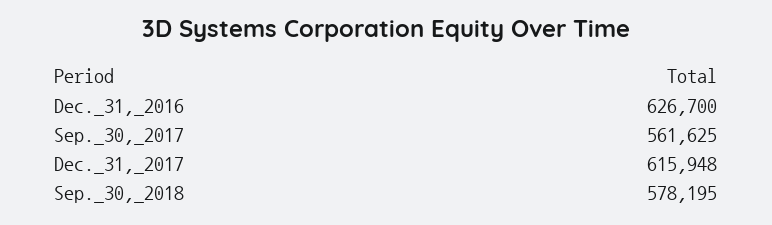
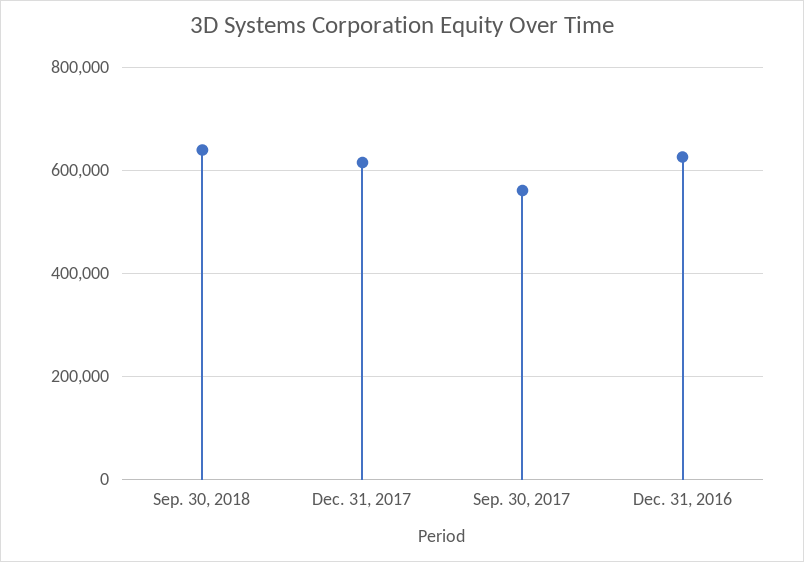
  {
    "Dec._31,_2016": 626700,
    "Sep._30,_2017": 561625,
    "Dec._31,_2017": 615948,
-   "Sep._30,_2018": 578195
+   "Sep._30,_2018": 640000
  }

